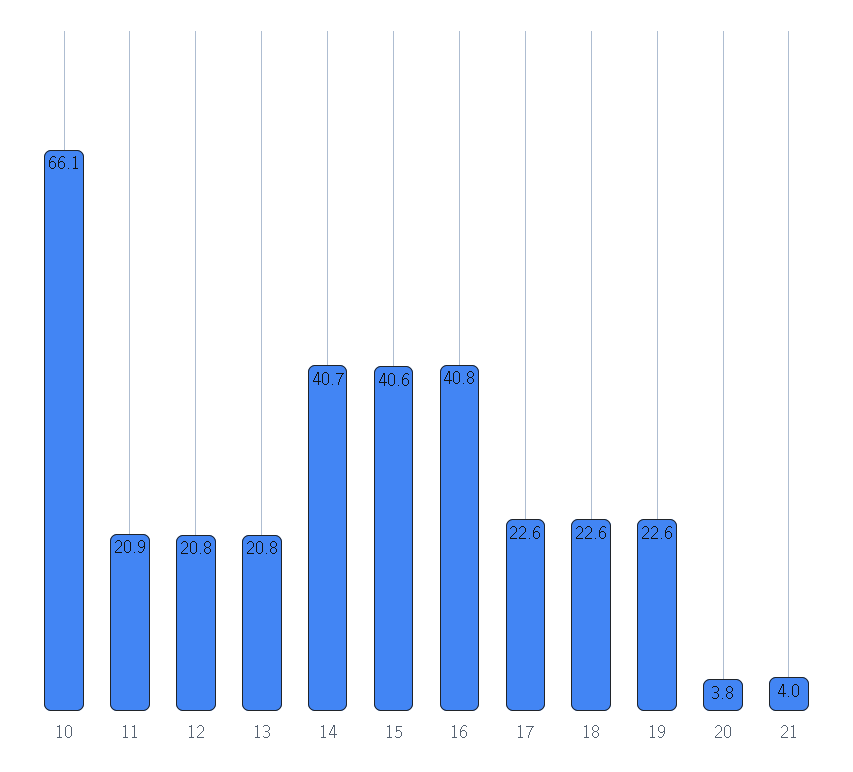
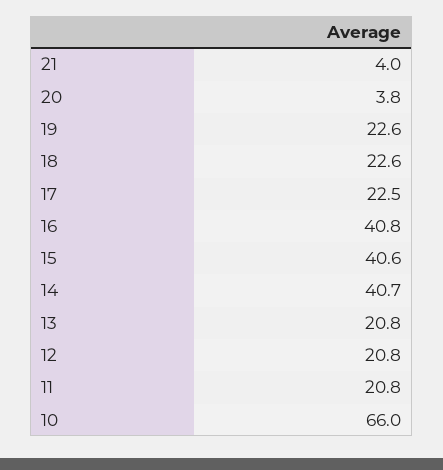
  {
-   "10": 66.1,
+   "10": 66,
-   "11": 20.9,
+   "11": 20.8,
    "12": 20.8,
    "13": 20.8,
    "14": 40.7,
    "15": 40.6,
    "16": 40.8,
-   "17": 22.6,
+   "17": 22.5,
    "18": 22.6,
    "19": 22.6,
    "20": 3.8,
    "21": 4
  }

